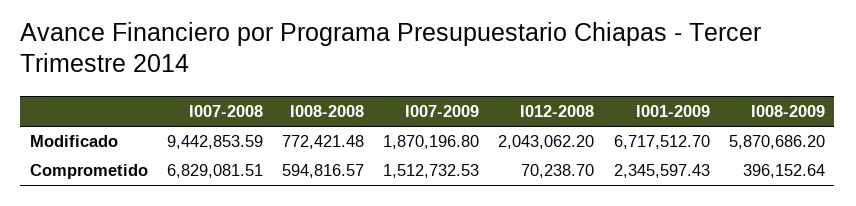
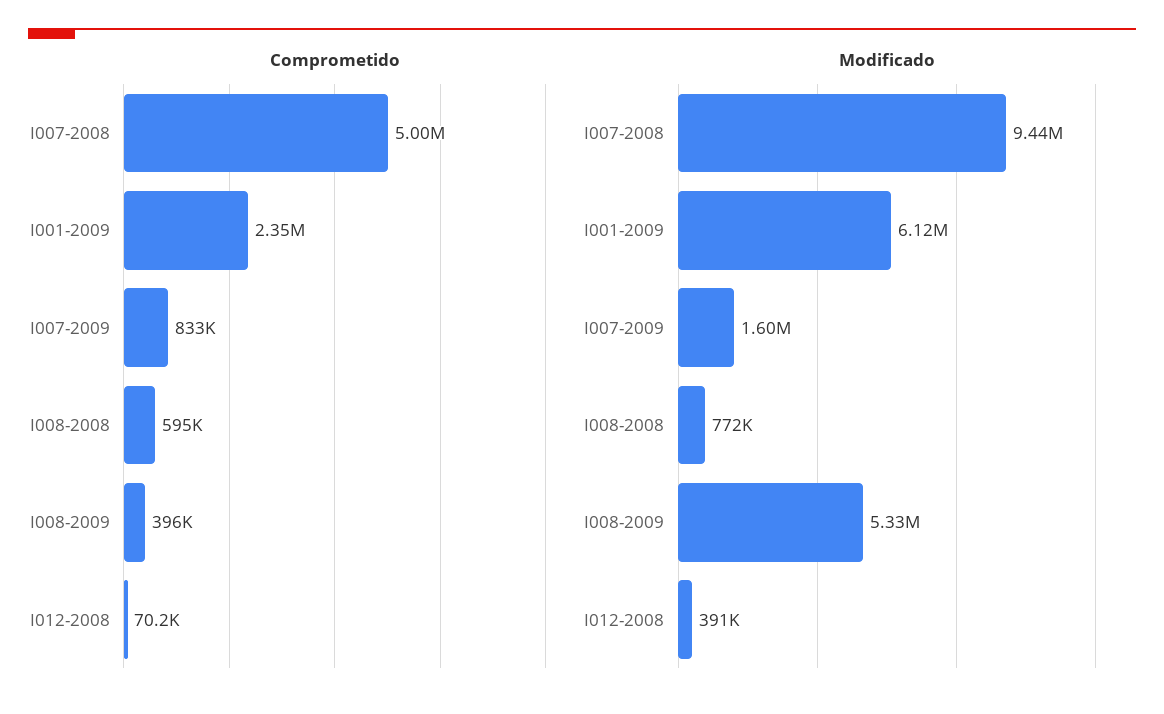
  {
    "Modificado": {
      "I007-2008": 9442853.59,
      "I008-2008": 772421.48,
-     "I007-2009": 1870196.8,
+     "I007-2009": 1600000,
-     "I012-2008": 2043062.2,
+     "I012-2008": 391000,
-     "I001-2009": 6717512.7,
+     "I001-2009": 6120000,
-     "I008-2009": 5870686.2
+     "I008-2009": 5330000
    },
    "Comprometido": {
-     "I007-2008": 6829081.51,
+     "I007-2008": 5000000,
      "I008-2008": 594816.57,
-     "I007-2009": 1512732.53,
+     "I007-2009": 833000,
      "I012-2008": 70238.7,
      "I001-2009": 2345597.43,
      "I008-2009": 396152.64
    }
  }

